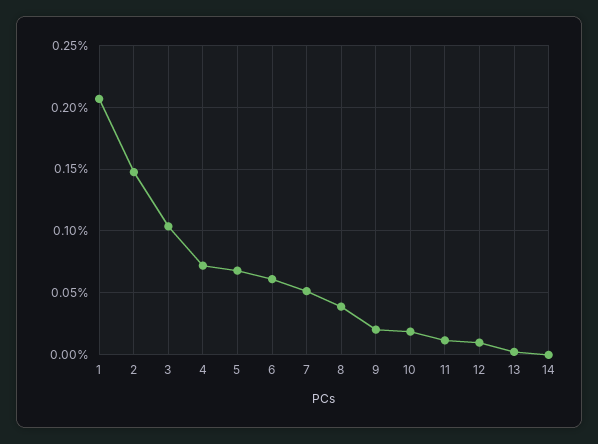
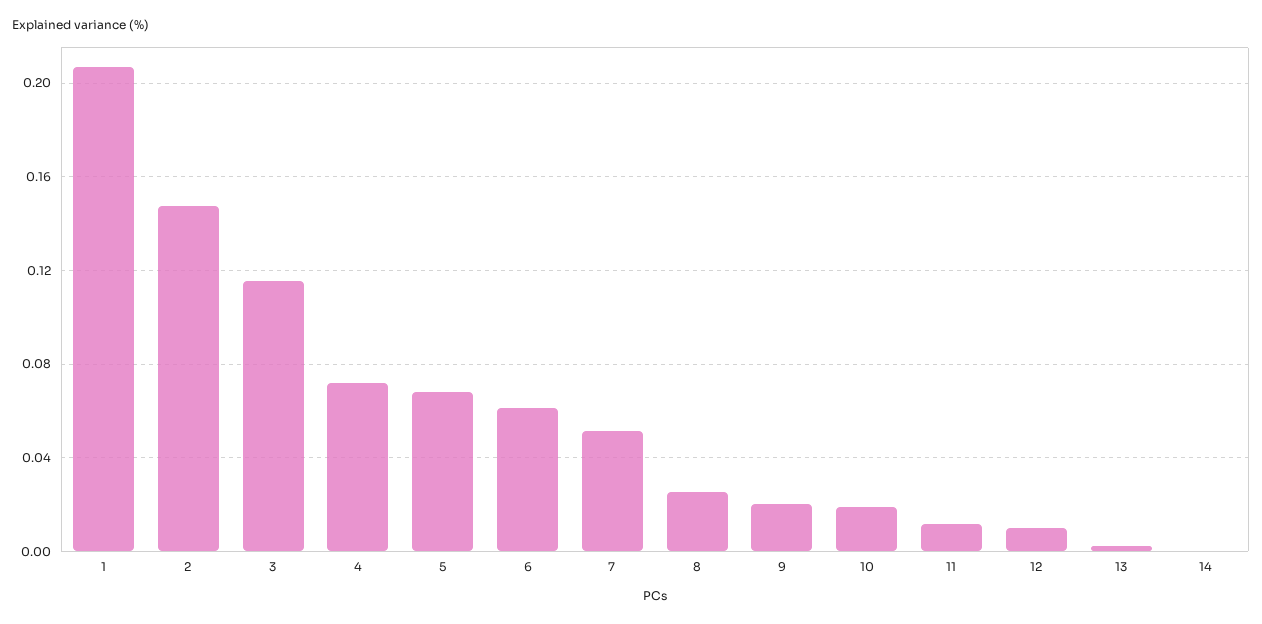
  {
    "1": 0.205,
    "2": 0.15,
-   "3": 0.105,
+   "3": 0.115,
    "4": 0.07,
    "5": 0.07,
    "6": 0.06,
    "7": 0.05,
-   "8": 0.04,
+   "8": 0.025,
    "9": 0.02,
    "10": 0.02,
    "11": 0.01,
    "12": 0.01,
    "13": 0,
    "14": 0
  }

